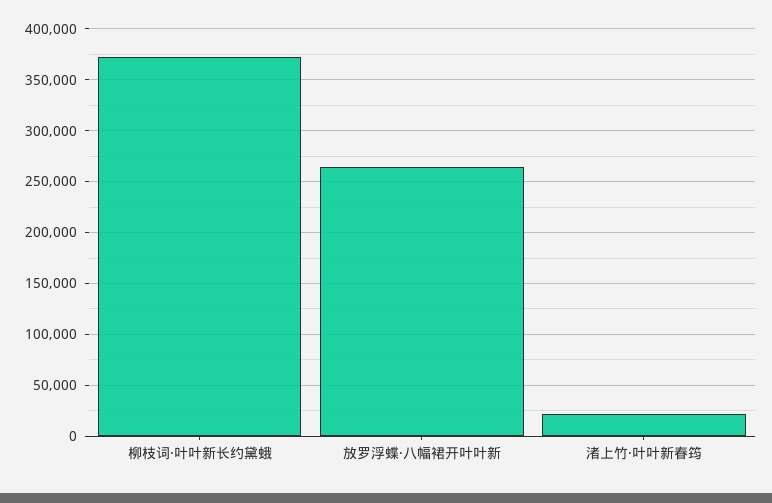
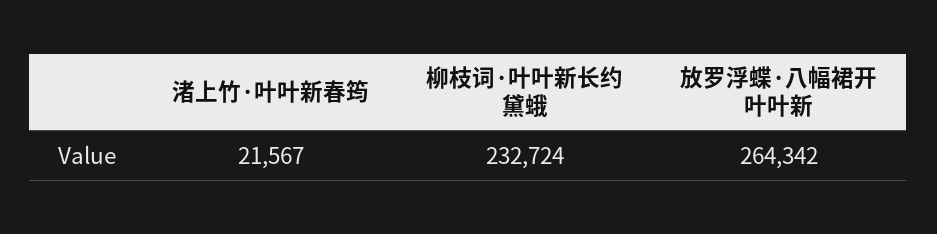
  {
-   "柳枝词·叶叶新长约黛蛾": 370000,
+   "柳枝词·叶叶新长约黛蛾": 232724,
    "放罗浮蝶·八幅裙开叶叶新": 264342,
    "渚上竹·叶叶新春筠": 21567
  }

